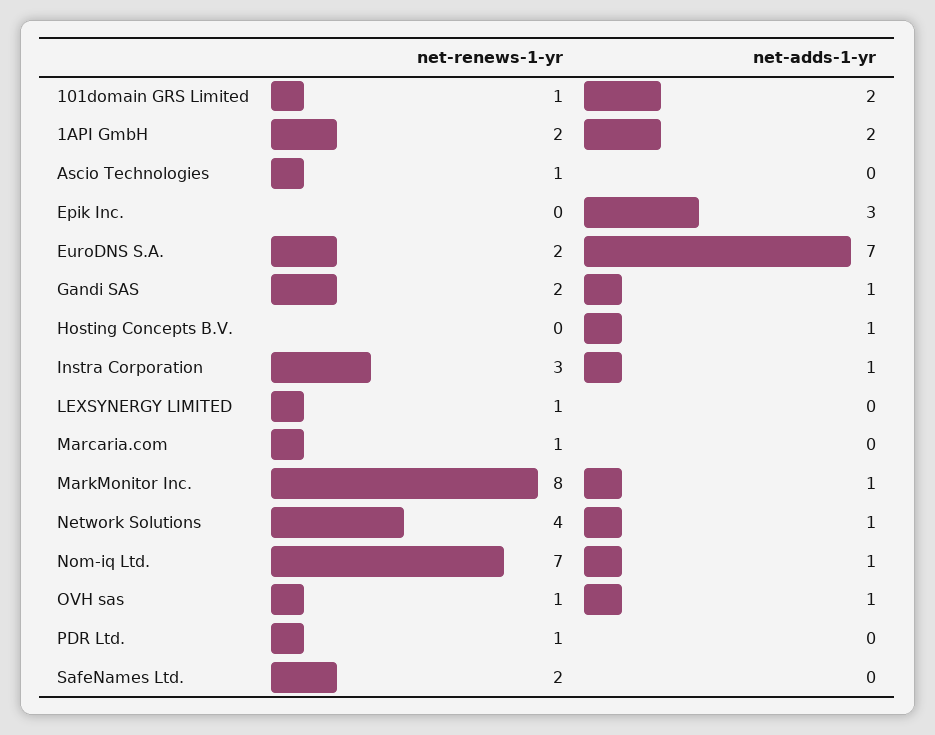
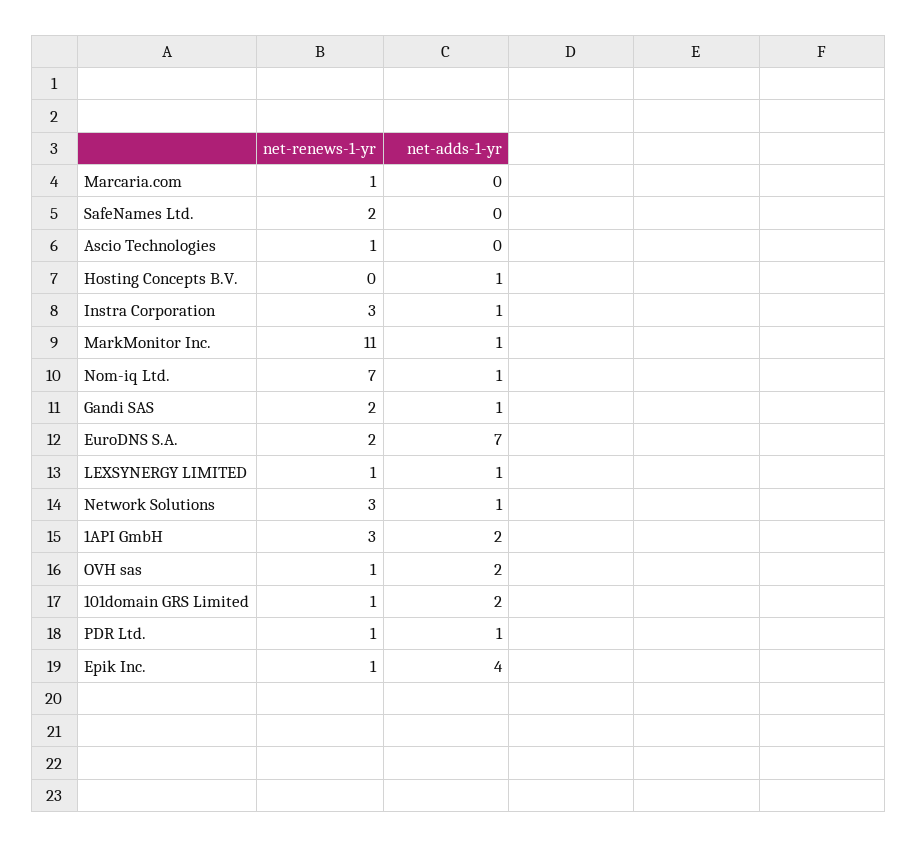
  {
    "net-renews-1-yr": {
      "101domain GRS Limited": 1,
-     "1API GmbH": 2,
+     "1API GmbH": 3,
      "Ascio Technologies": 1,
-     "Epik Inc.": 0,
+     "Epik Inc.": 1,
      "EuroDNS S.A.": 2,
      "Gandi SAS": 2,
      "Hosting Concepts B.V.": 0,
      "Instra Corporation": 3,
      "LEXSYNERGY LIMITED": 1,
      "Marcaria.com": 1,
-     "MarkMonitor Inc.": 8,
+     "MarkMonitor Inc.": 11,
-     "Network Solutions": 4,
+     "Network Solutions": 3,
      "Nom-iq Ltd.": 7,
      "OVH sas": 1,
      "PDR Ltd.": 1,
      "SafeNames Ltd.": 2
    },
    "net-adds-1-yr": {
      "101domain GRS Limited": 2,
      "1API GmbH": 2,
      "Ascio Technologies": 0,
-     "Epik Inc.": 3,
+     "Epik Inc.": 4,
      "EuroDNS S.A.": 7,
      "Gandi SAS": 1,
      "Hosting Concepts B.V.": 1,
      "Instra Corporation": 1,
-     "LEXSYNERGY LIMITED": 0,
+     "LEXSYNERGY LIMITED": 1,
      "Marcaria.com": 0,
      "MarkMonitor Inc.": 1,
      "Network Solutions": 1,
      "Nom-iq Ltd.": 1,
-     "OVH sas": 1,
+     "OVH sas": 2,
-     "PDR Ltd.": 0,
+     "PDR Ltd.": 1,
      "SafeNames Ltd.": 0
    }
  }

